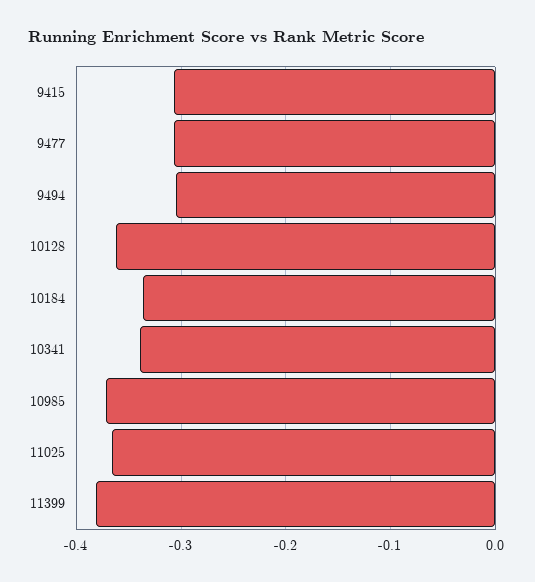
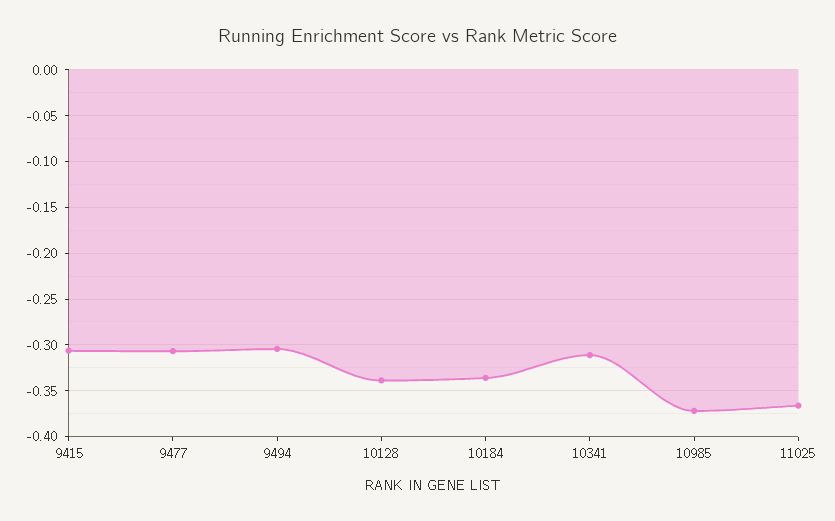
  {
    "9415": -0.31,
    "9477": -0.31,
    "9494": -0.3,
-   "10128": -0.36,
+   "10128": -0.34,
    "10184": -0.34,
-   "10341": -0.34,
+   "10341": -0.31,
    "10985": -0.37,
-   "11025": -0.37,
+   "11025": -0.37
-   "11399": -0.38
  }

